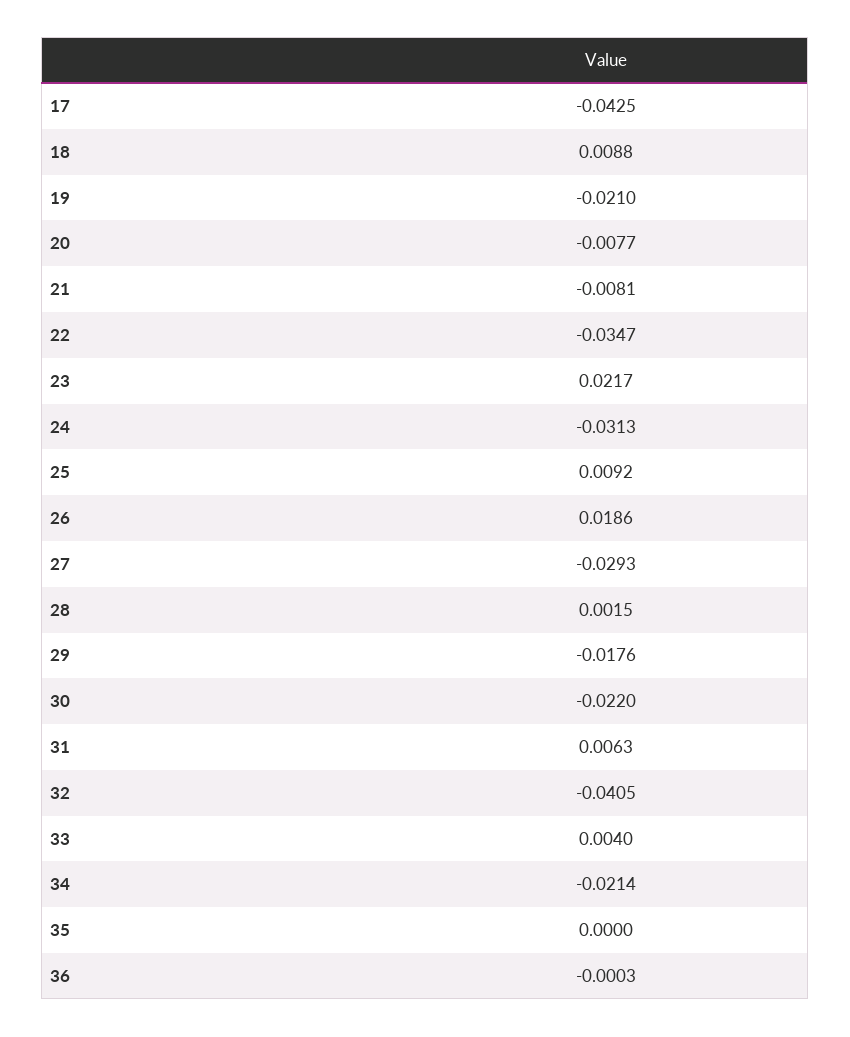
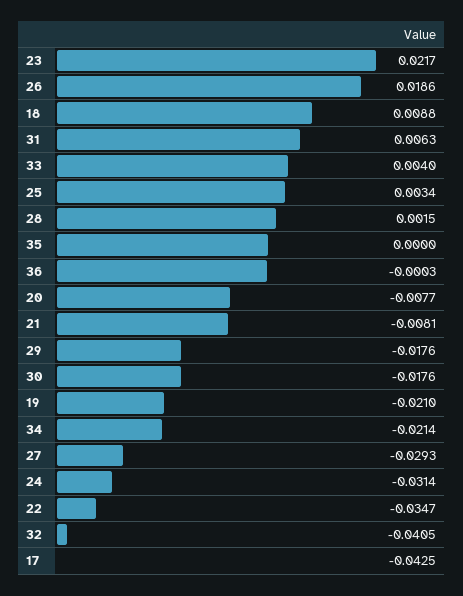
  {
    "17": -0.0425,
    "18": 0.0088,
    "19": -0.021,
    "20": -0.0077,
    "21": -0.0081,
    "22": -0.0347,
    "23": 0.0217,
-   "24": -0.0313,
+   "24": -0.0314,
-   "25": 0.0092,
+   "25": 0.0034,
    "26": 0.0186,
    "27": -0.0293,
    "28": 0.0015,
    "29": -0.0176,
-   "30": -0.022,
+   "30": -0.0176,
    "31": 0.0063,
    "32": -0.0405,
    "33": 0.004,
    "34": -0.0214,
    "35": 0,
    "36": -0.0003
  }

